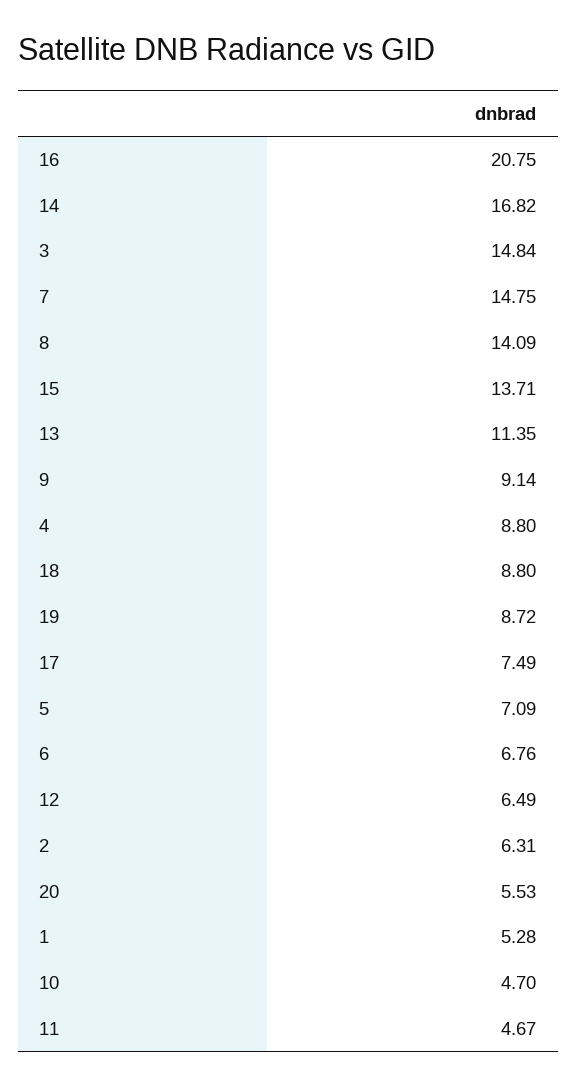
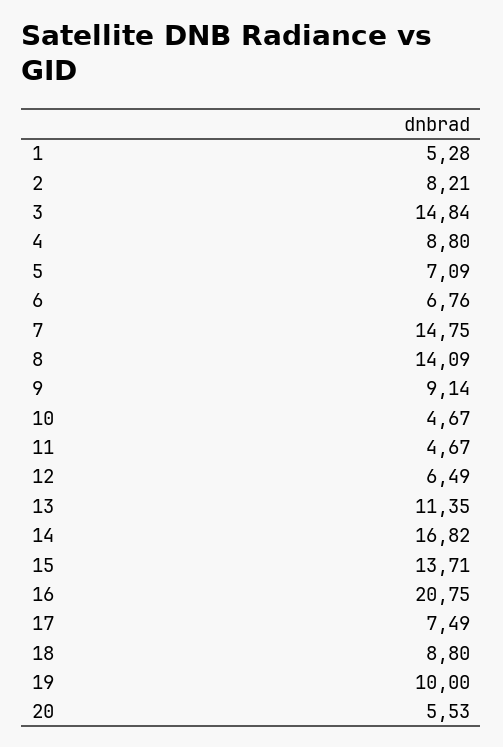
  {
    "16": 20.75,
    "14": 16.82,
    "3": 14.84,
    "7": 14.75,
    "8": 14.09,
    "15": 13.71,
    "13": 11.35,
    "9": 9.14,
    "4": 8.8,
    "18": 8.8,
-   "19": 8.72,
+   "19": 10,
    "17": 7.49,
    "5": 7.09,
    "6": 6.76,
    "12": 6.49,
-   "2": 6.31,
+   "2": 8.21,
    "20": 5.53,
    "1": 5.28,
-   "10": 4.7,
+   "10": 4.67,
    "11": 4.67
  }

